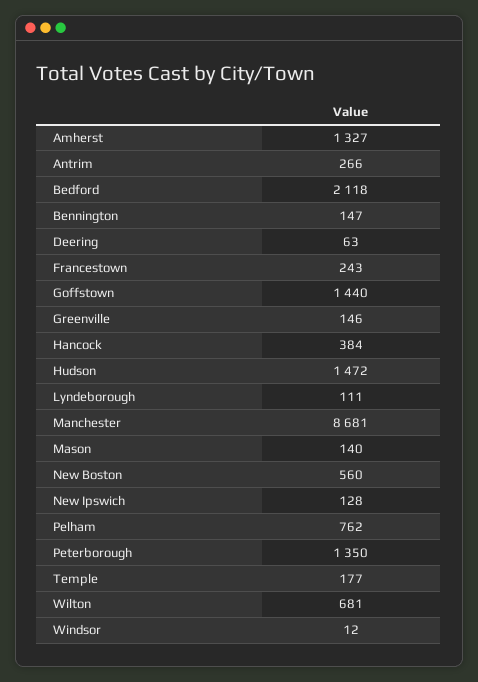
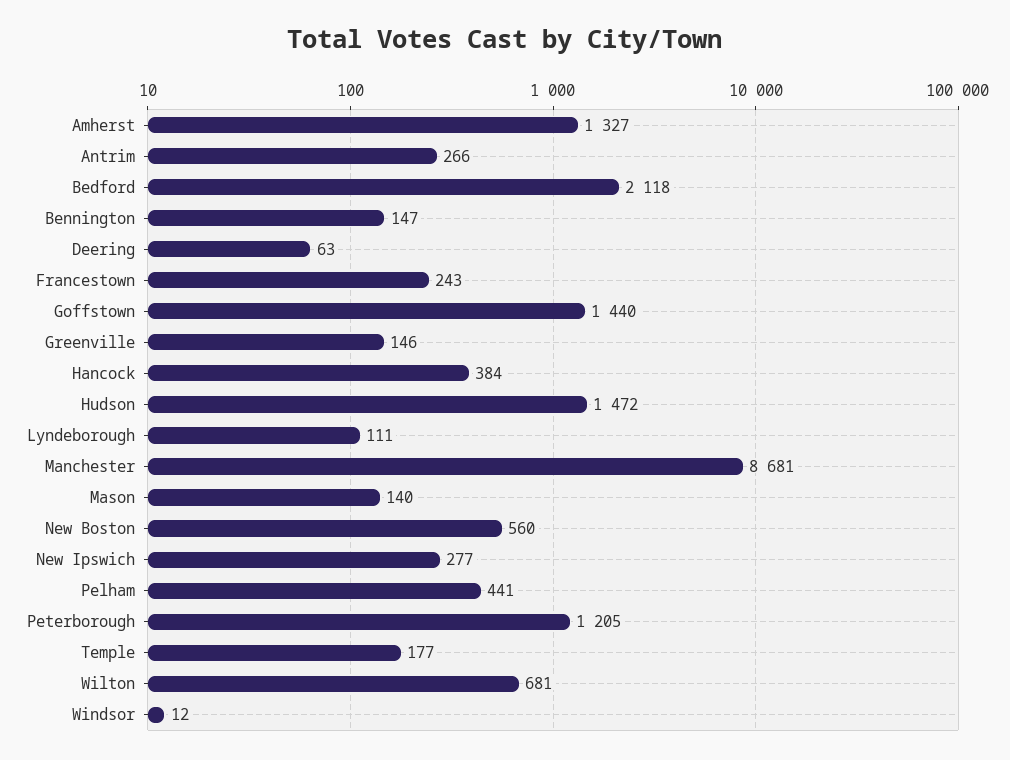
  {
    "Amherst": 1327,
    "Antrim": 266,
    "Bedford": 2118,
    "Bennington": 147,
    "Deering": 63,
    "Francestown": 243,
    "Goffstown": 1440,
    "Greenville": 146,
    "Hancock": 384,
    "Hudson": 1472,
    "Lyndeborough": 111,
    "Manchester": 8681,
    "Mason": 140,
    "New Boston": 560,
-   "New Ipswich": 128,
+   "New Ipswich": 277,
-   "Pelham": 762,
+   "Pelham": 441,
-   "Peterborough": 1350,
+   "Peterborough": 1205,
    "Temple": 177,
    "Wilton": 681,
    "Windsor": 12
  }

